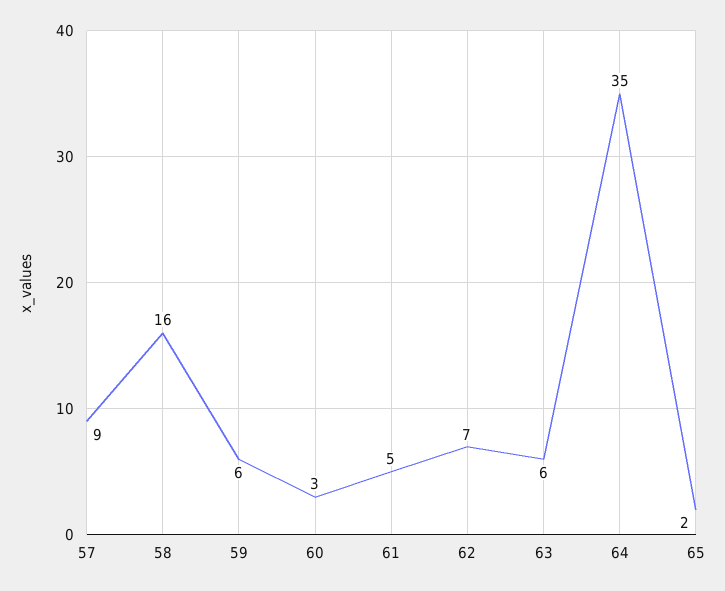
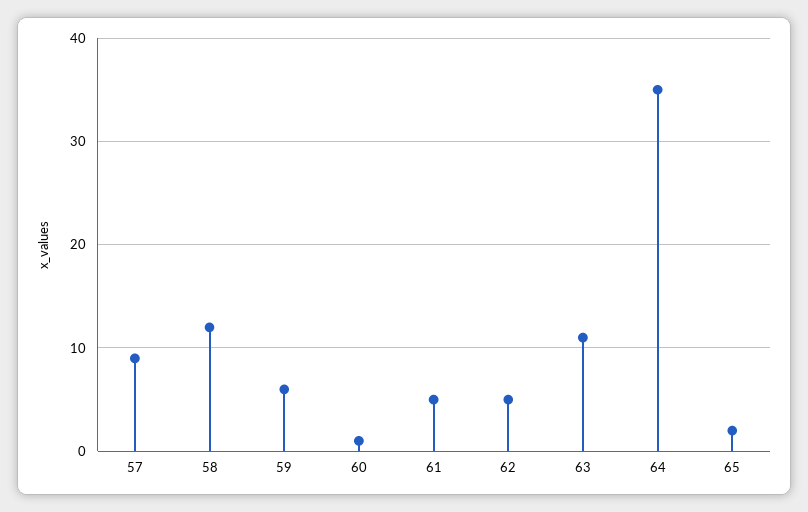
  {
    "57": 9,
-   "58": 16,
+   "58": 12,
    "59": 6,
-   "60": 3,
+   "60": 1,
    "61": 5,
-   "62": 7,
+   "62": 5,
-   "63": 6,
+   "63": 11,
    "64": 35,
    "65": 2
  }

